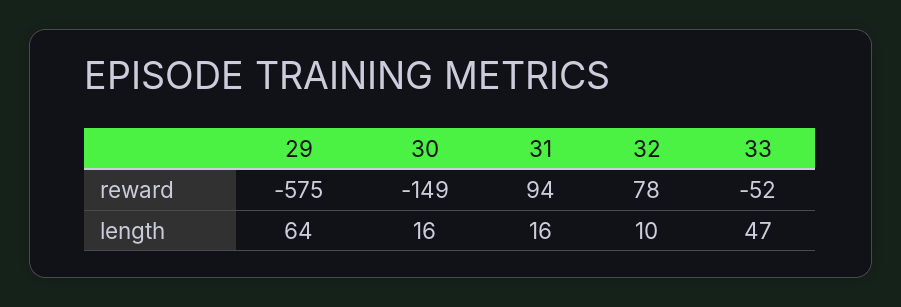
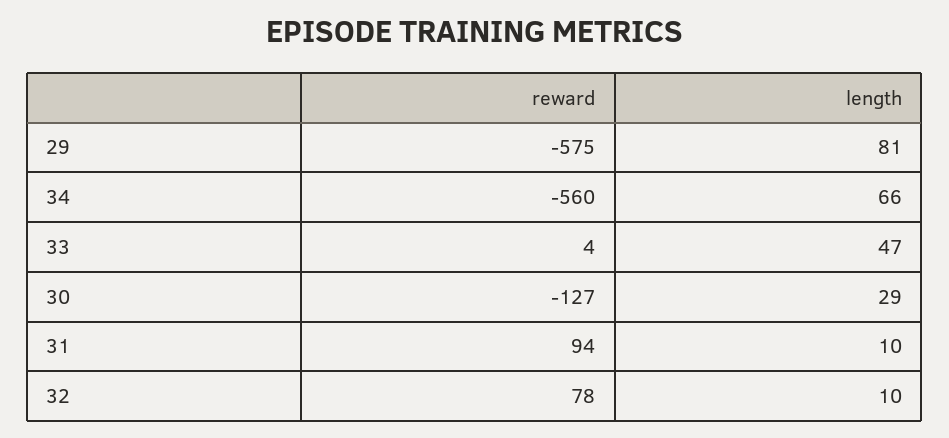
  {
    "29": {
      "reward": -575,
-     "length": 64
+     "length": 81
    },
    "30": {
-     "reward": -149,
+     "reward": -127,
-     "length": 16
+     "length": 29
    },
    "31": {
      "reward": 94,
-     "length": 16
+     "length": 10
    },
    "32": {
      "reward": 78,
      "length": 10
    },
    "33": {
-     "reward": -52,
+     "reward": 4,
      "length": 47
-   }
+   },
+   "34": {
+     "reward": -560,
+     "length": 66
+   }
  }

